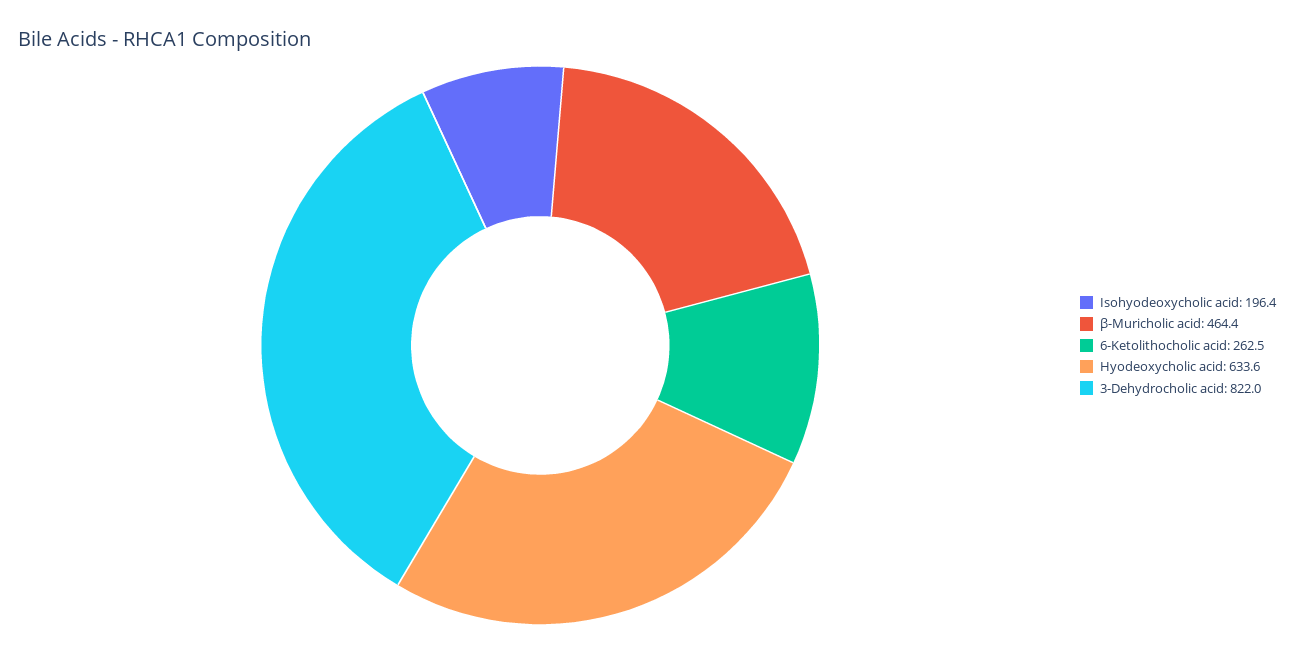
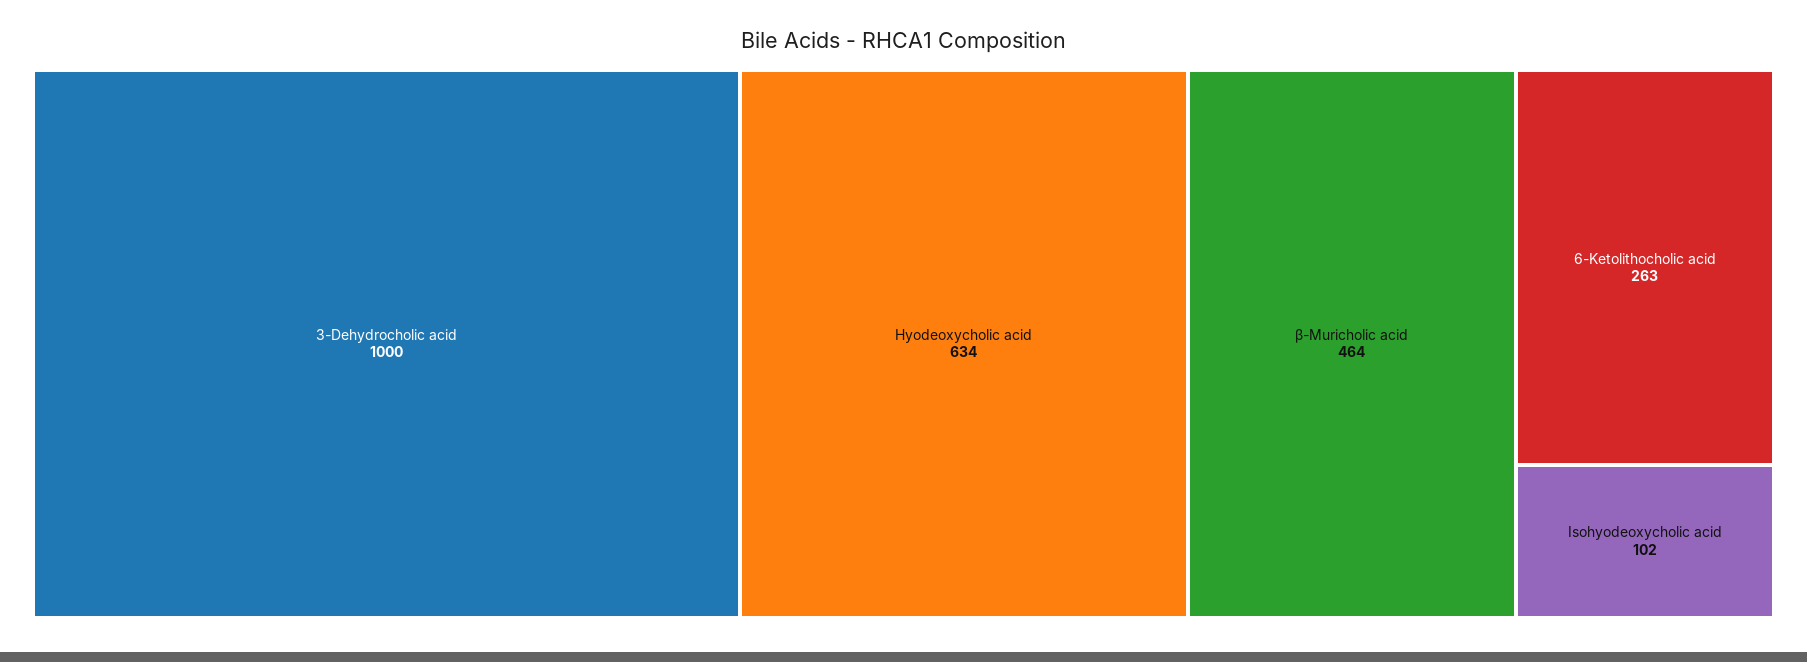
  {
-   "Isohyodeoxycholic acid": 196.4,
+   "Isohyodeoxycholic acid": 102,
    "β-Muricholic acid": 464.4,
    "6-Ketolithocholic acid": 262.5,
    "Hyodeoxycholic acid": 633.6,
-   "3-Dehydrocholic acid": 822
+   "3-Dehydrocholic acid": 1000
  }

